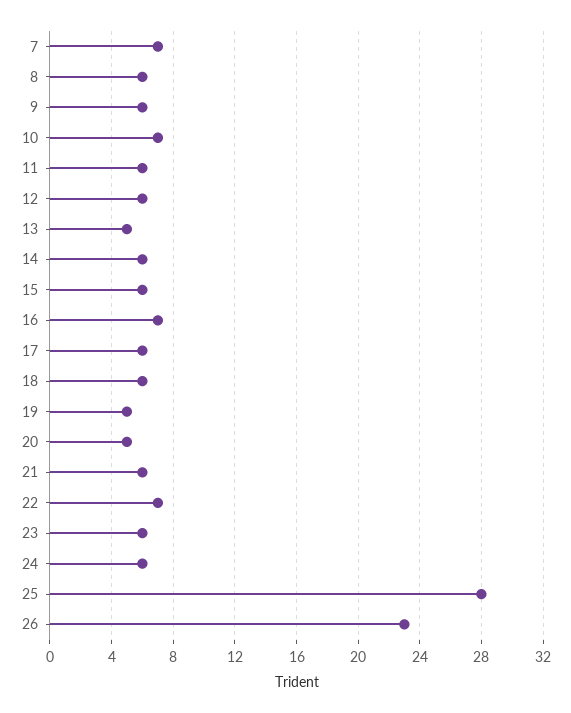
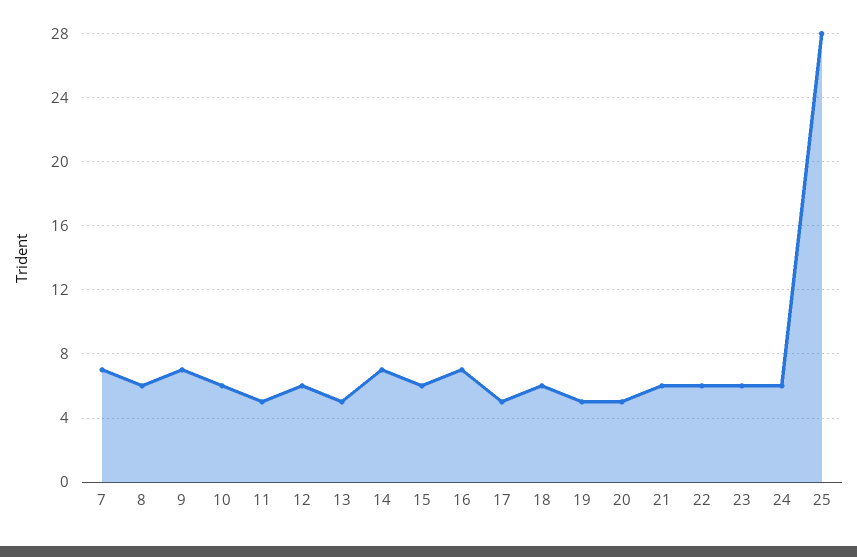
  {
    "7": 7,
    "8": 6,
-   "9": 6,
+   "9": 7,
-   "10": 7,
+   "10": 6,
-   "11": 6,
+   "11": 5,
    "12": 6,
    "13": 5,
-   "14": 6,
+   "14": 7,
    "15": 6,
    "16": 7,
-   "17": 6,
+   "17": 5,
    "18": 6,
    "19": 5,
    "20": 5,
    "21": 6,
-   "22": 7,
+   "22": 6,
    "23": 6,
    "24": 6,
-   "25": 28,
+   "25": 28
-   "26": 23
  }

